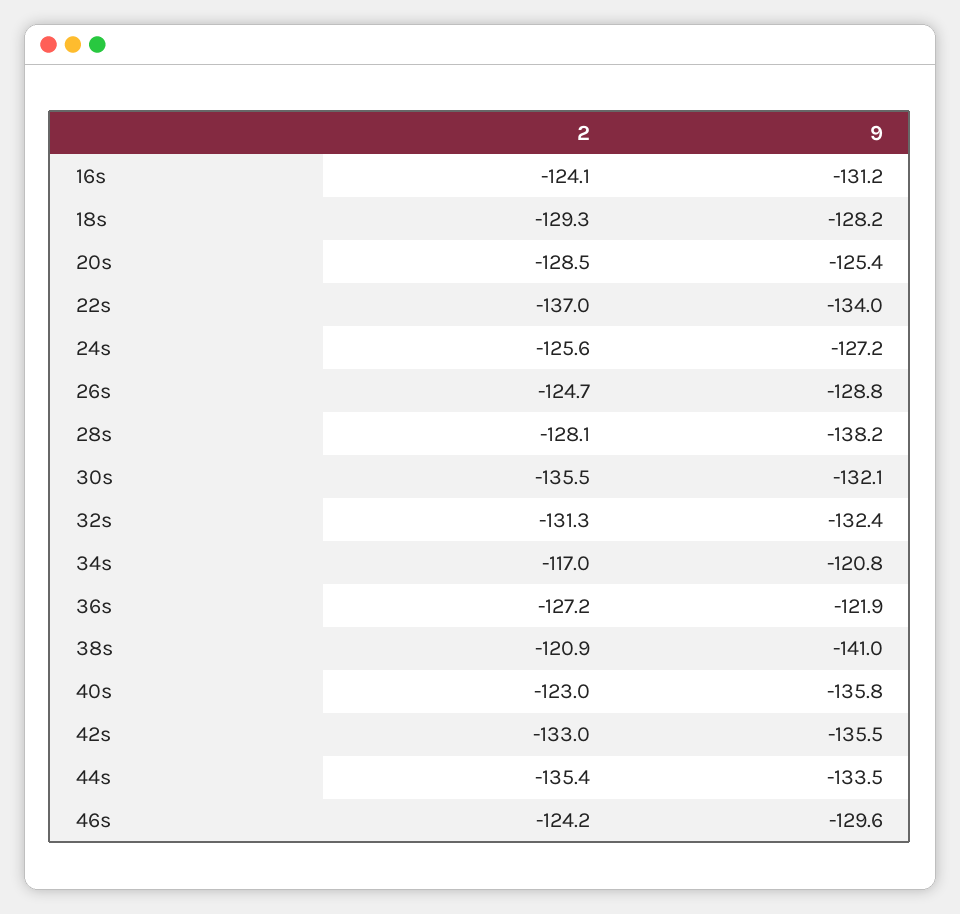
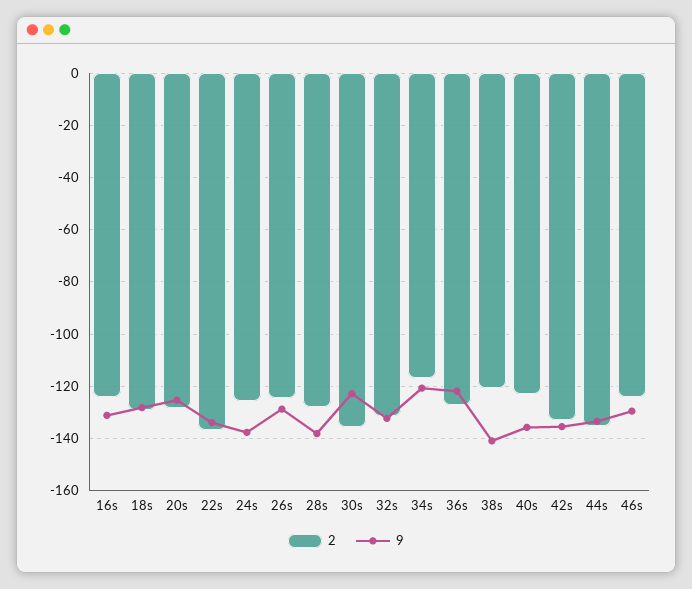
  {
    "2": {
      "16s": -124.1,
      "18s": -129.3,
      "20s": -128.5,
      "22s": -137,
      "24s": -125.6,
      "26s": -124.7,
      "28s": -128.1,
      "30s": -135.5,
      "32s": -131.3,
      "34s": -117,
      "36s": -127.2,
      "38s": -120.9,
      "40s": -123,
      "42s": -133,
      "44s": -135.4,
      "46s": -124.2
    },
    "9": {
      "16s": -131.2,
      "18s": -128.2,
      "20s": -125.4,
      "22s": -134,
-     "24s": -127.2,
+     "24s": -137.5,
      "26s": -128.8,
      "28s": -138.2,
-     "30s": -132.1,
+     "30s": -122.5,
      "32s": -132.4,
      "34s": -120.8,
      "36s": -121.9,
      "38s": -141,
      "40s": -135.8,
      "42s": -135.5,
      "44s": -133.5,
      "46s": -129.6
    }
  }

